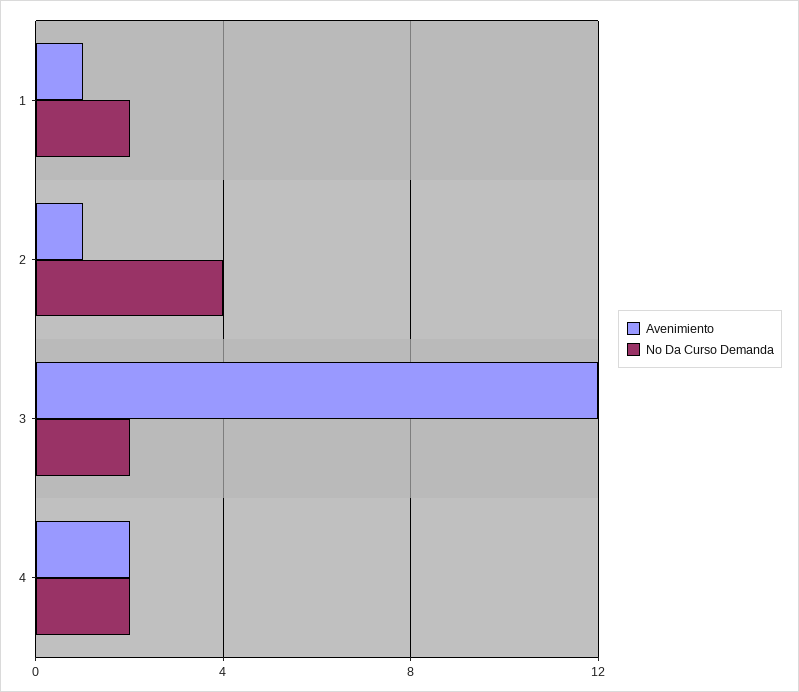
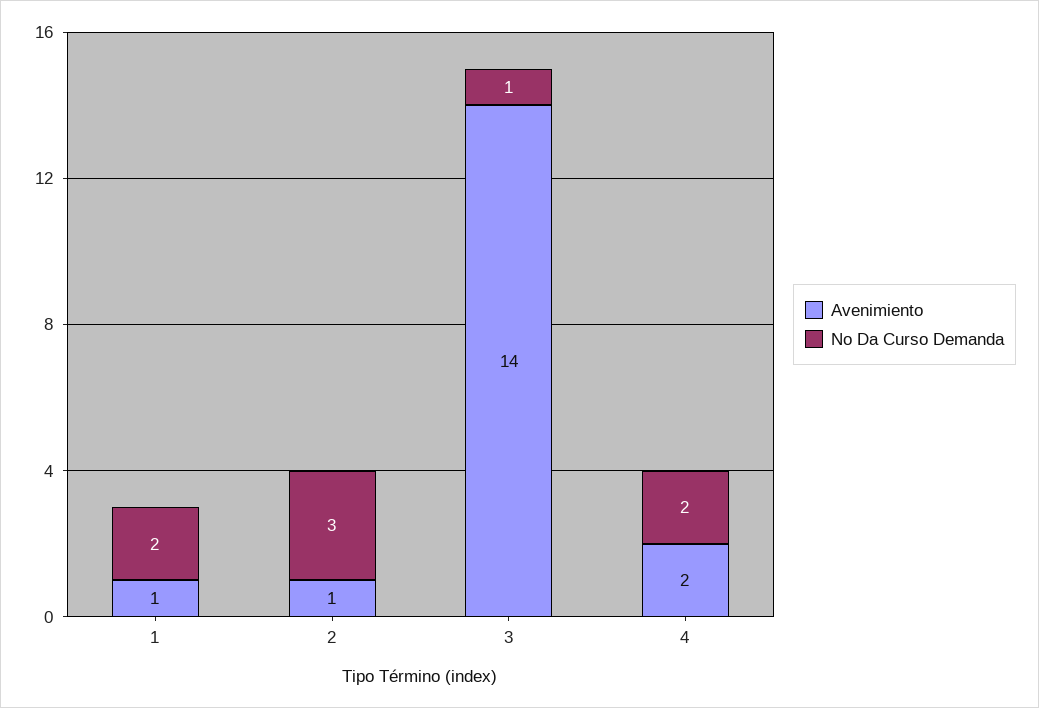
  {
    "Avenimiento": {
      "1": 1,
      "2": 1,
-     "3": 12,
+     "3": 14,
      "4": 2
    },
    "No Da Curso Demanda": {
      "1": 2,
-     "2": 4,
+     "2": 3,
-     "3": 2,
+     "3": 1,
      "4": 2
    }
  }

